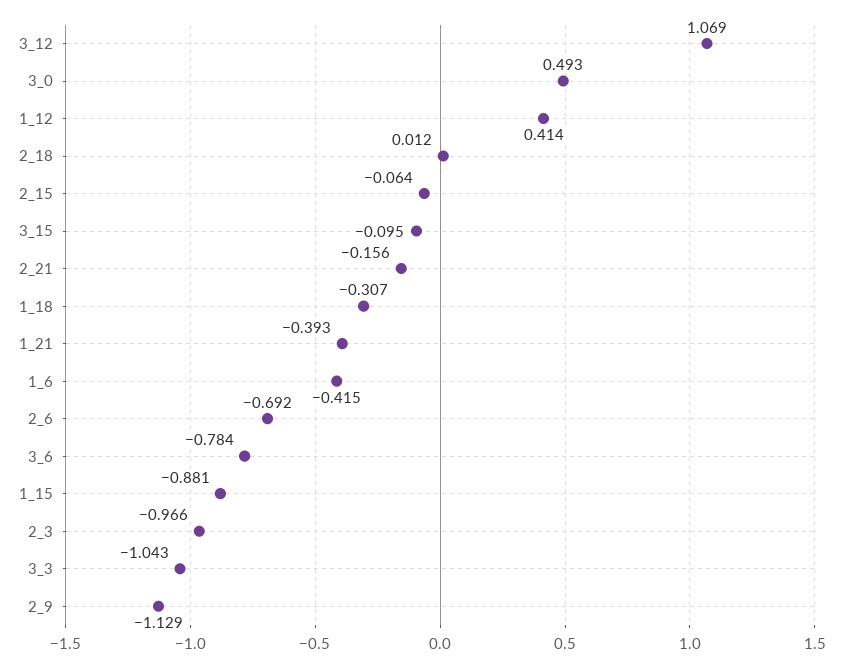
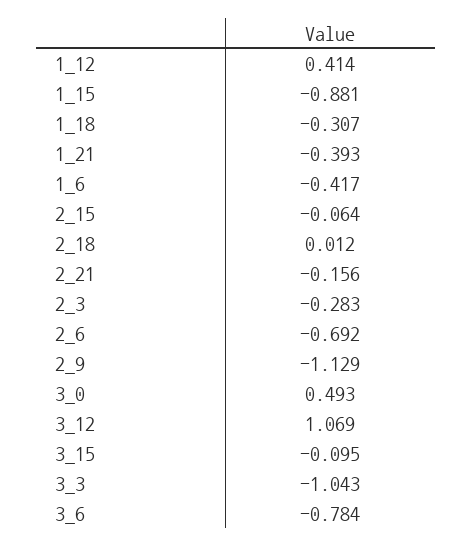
  {
    "3_12": 1.069,
    "3_0": 0.493,
    "1_12": 0.414,
    "2_18": 0.012,
    "2_15": -0.064,
    "3_15": -0.095,
    "2_21": -0.156,
    "1_18": -0.307,
    "1_21": -0.393,
-   "1_6": -0.415,
+   "1_6": -0.417,
    "2_6": -0.692,
    "3_6": -0.784,
    "1_15": -0.881,
-   "2_3": -0.966,
+   "2_3": -0.283,
    "3_3": -1.043,
    "2_9": -1.129
  }

